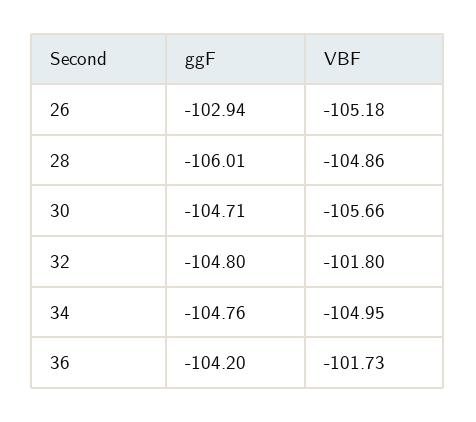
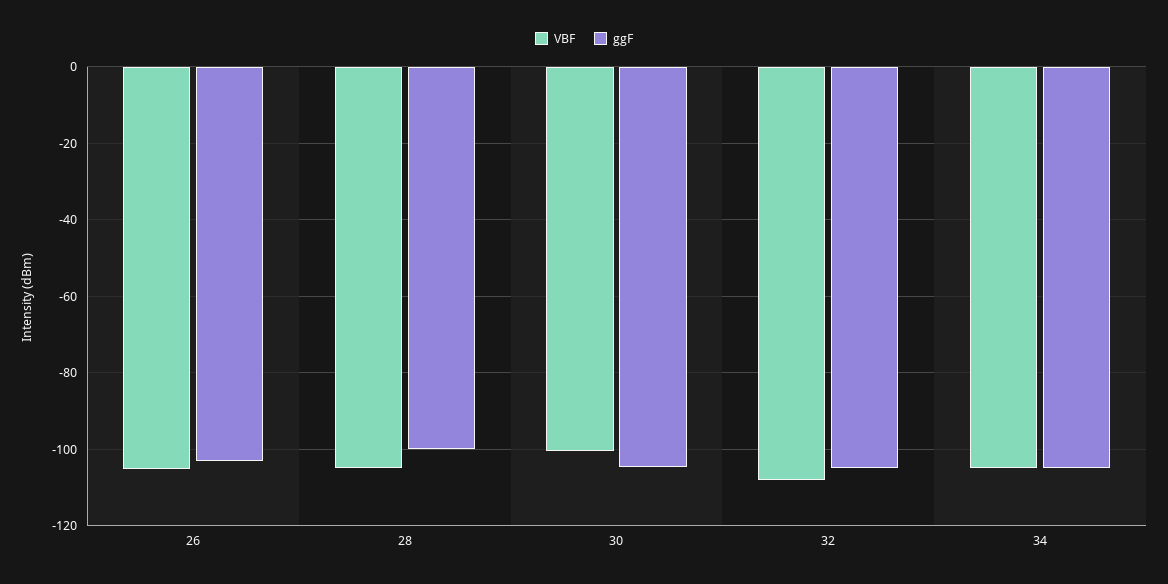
  {
    "ggF": {
      "26": -102.94,
-     "28": -106.01,
+     "28": -100,
      "30": -104.71,
      "32": -104.8,
-     "34": -104.76,
+     "34": -104.76
-     "36": -104.2
    },
    "VBF": {
      "26": -105.18,
      "28": -104.86,
-     "30": -105.66,
+     "30": -100,
-     "32": -101.8,
+     "32": -108,
-     "34": -104.95,
+     "34": -104.95
-     "36": -101.73
    }
  }

